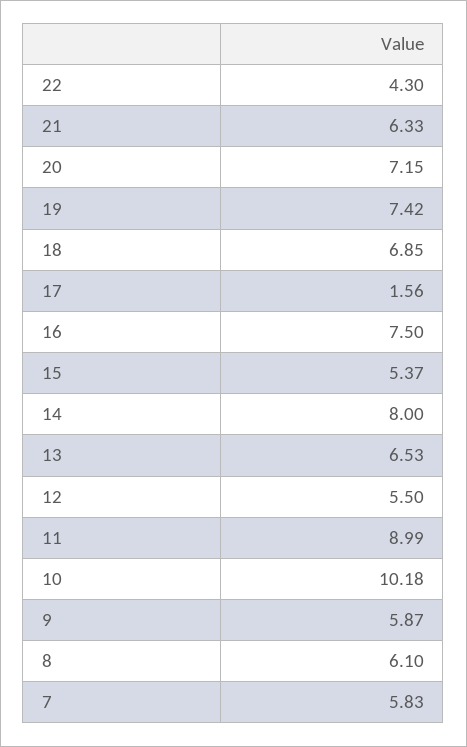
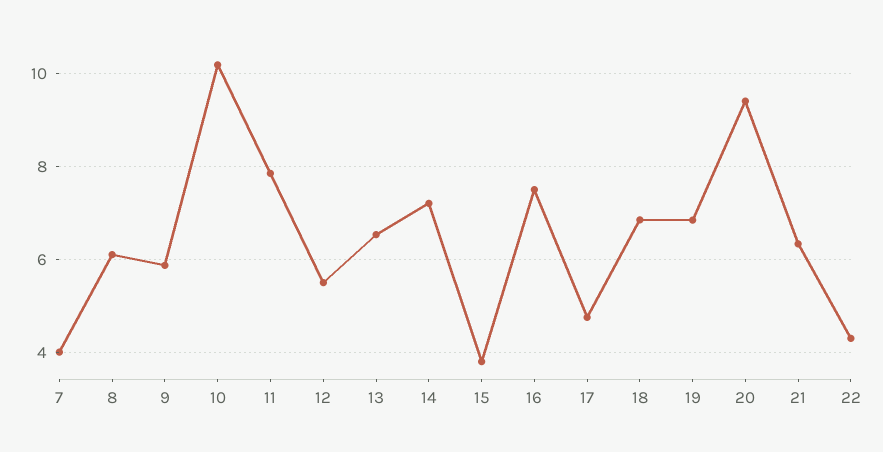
  {
    "22": 4.3,
    "21": 6.33,
-   "20": 7.15,
+   "20": 9.4,
-   "19": 7.42,
+   "19": 6.8,
    "18": 6.85,
-   "17": 1.56,
+   "17": 4.8,
    "16": 7.5,
-   "15": 5.37,
+   "15": 3.8,
-   "14": 8,
+   "14": 7.2,
    "13": 6.53,
    "12": 5.5,
-   "11": 8.99,
+   "11": 7.8,
    "10": 10.18,
    "9": 5.87,
    "8": 6.1,
-   "7": 5.83
+   "7": 4
  }

